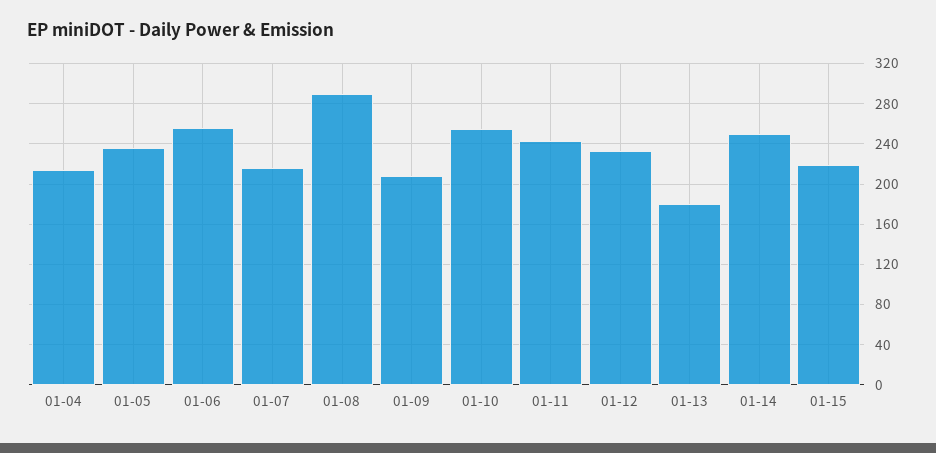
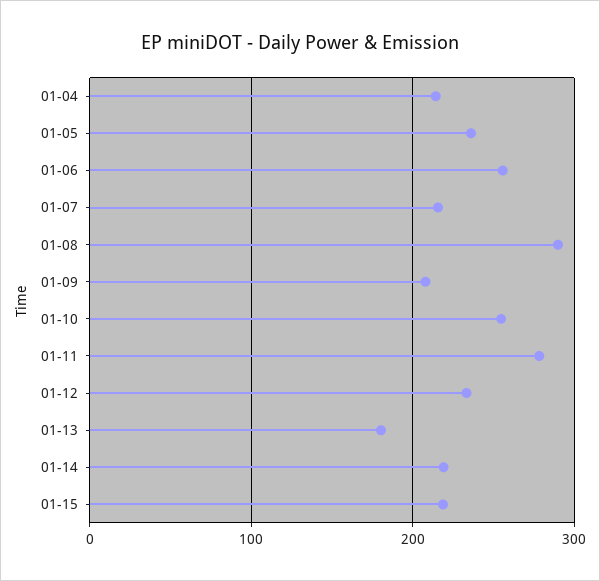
  {
    "01-04": 210,
    "01-05": 240,
    "01-06": 260,
    "01-07": 220,
    "01-08": 290,
    "01-09": 210,
    "01-10": 250,
-   "01-11": 240,
+   "01-11": 280,
    "01-12": 230,
    "01-13": 180,
-   "01-14": 250,
+   "01-14": 220,
    "01-15": 220
  }

